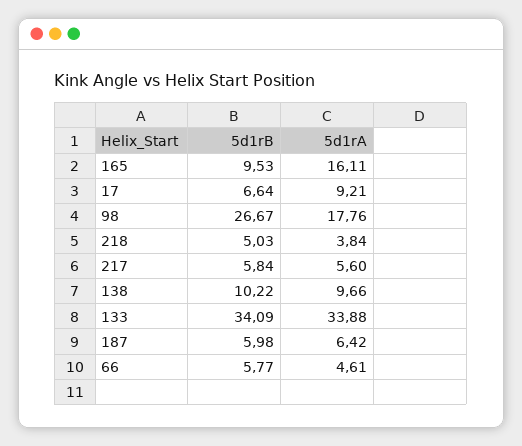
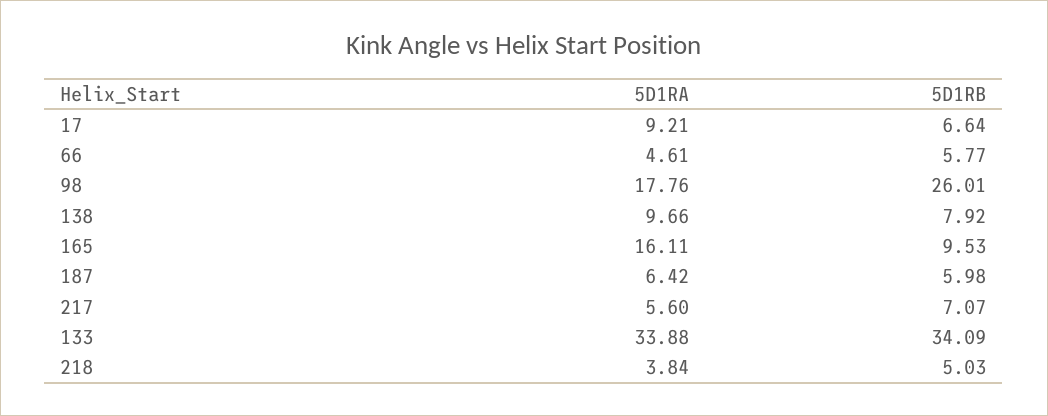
  {
    "5d1rB": {
      "165": 9.53,
      "17": 6.64,
-     "98": 26.67,
+     "98": 26.01,
      "218": 5.03,
-     "217": 5.84,
+     "217": 7.07,
-     "138": 10.22,
+     "138": 7.92,
      "133": 34.09,
      "187": 5.98,
      "66": 5.77
    },
    "5d1rA": {
      "165": 16.11,
      "17": 9.21,
      "98": 17.76,
      "218": 3.84,
      "217": 5.6,
      "138": 9.66,
      "133": 33.88,
      "187": 6.42,
      "66": 4.61
    }
  }

